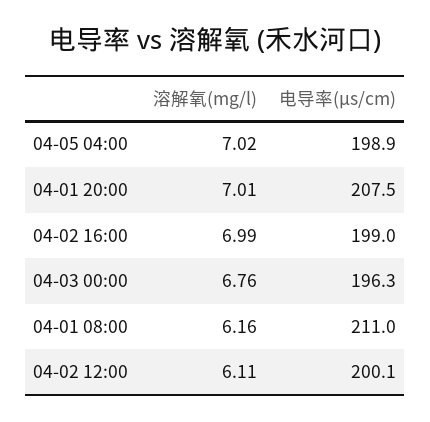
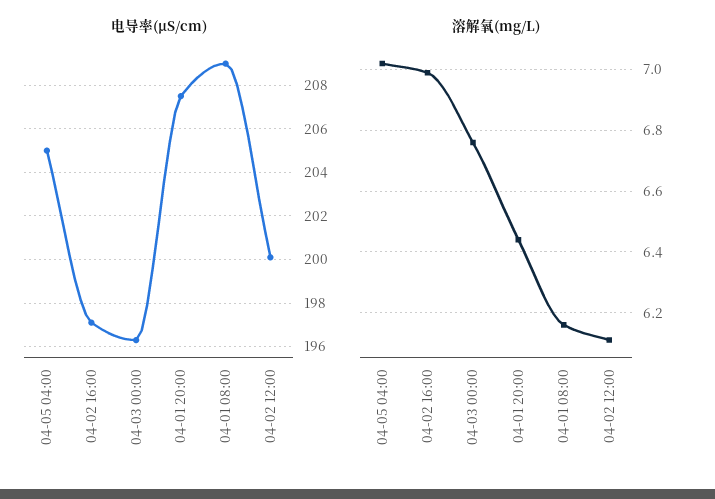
  {
    "溶解氧(mg/l)": {
      "04-05 04:00": 7.02,
-     "04-01 20:00": 7.01,
+     "04-01 20:00": 6.45,
      "04-02 16:00": 6.99,
      "04-03 00:00": 6.76,
      "04-01 08:00": 6.16,
      "04-02 12:00": 6.11
    },
    "电导率(μs/cm)": {
-     "04-05 04:00": 198.9,
+     "04-05 04:00": 205,
      "04-01 20:00": 207.5,
-     "04-02 16:00": 199,
+     "04-02 16:00": 197,
      "04-03 00:00": 196.3,
-     "04-01 08:00": 211,
+     "04-01 08:00": 209,
      "04-02 12:00": 200.1
    }
  }

